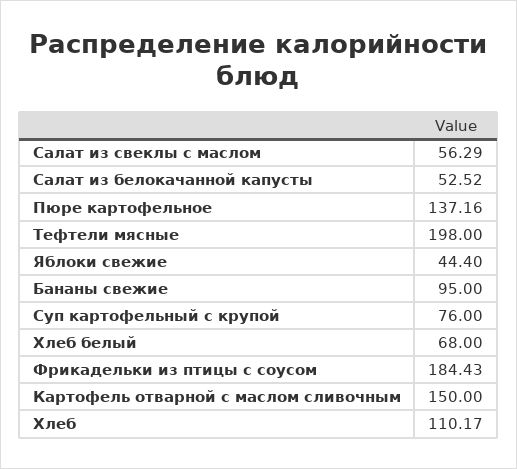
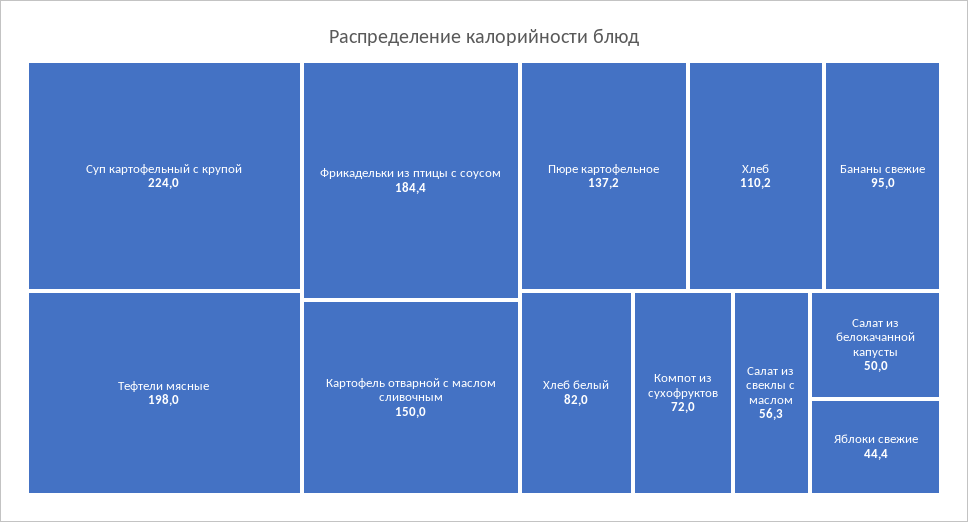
  {
    "Салат из свеклы с маслом": 56.29,
-   "Салат из белокачанной капусты": 52.52,
+   "Салат из белокачанной капусты": 50,
    "Пюре картофельное": 137.16,
    "Тефтели мясные": 198,
    "Яблоки свежие": 44.4,
    "Бананы свежие": 95,
-   "Суп картофельный с крупой": 76,
+   "Суп картофельный с крупой": 224,
-   "Хлеб белый": 68,
+   "Хлеб белый": 82,
    "Фрикадельки из птицы с соусом": 184.43,
    "Картофель отварной с маслом сливочным": 150,
-   "Хлеб": 110.17
+   "Хлеб": 110.17,
+   "Компот из сухофруктов": 72
  }

